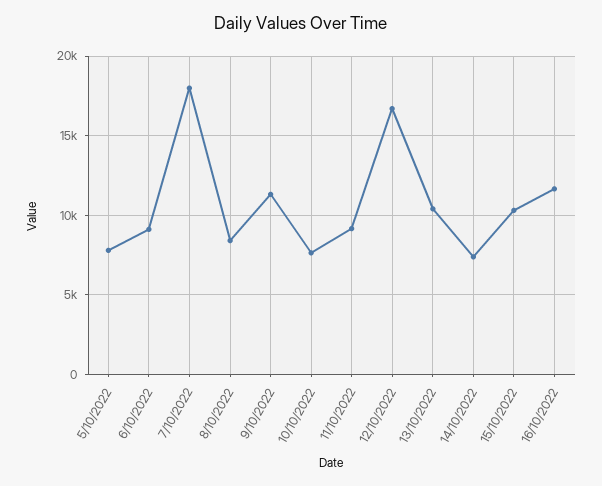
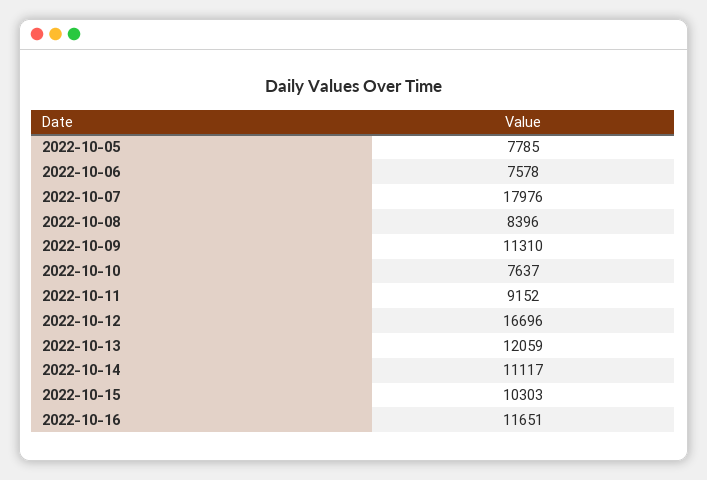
  {
    "5/10/2022": 7785,
-   "6/10/2022": 9000,
+   "6/10/2022": 7578,
    "7/10/2022": 17976,
    "8/10/2022": 8396,
    "9/10/2022": 11310,
    "10/10/2022": 7637,
    "11/10/2022": 9152,
    "12/10/2022": 16696,
-   "13/10/2022": 10500,
+   "13/10/2022": 12059,
-   "14/10/2022": 7500,
+   "14/10/2022": 11117,
    "15/10/2022": 10303,
    "16/10/2022": 11651
  }

